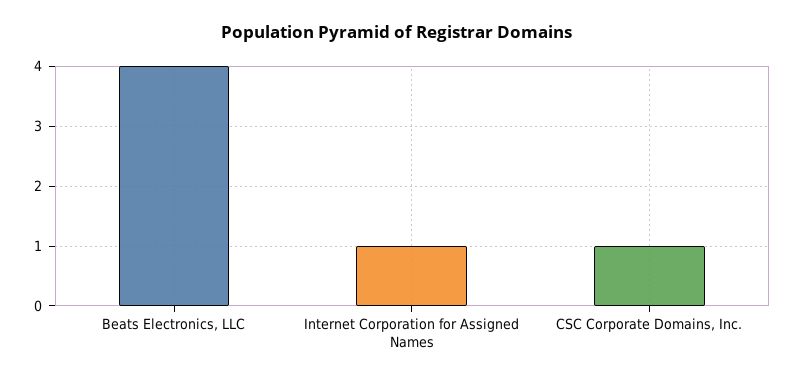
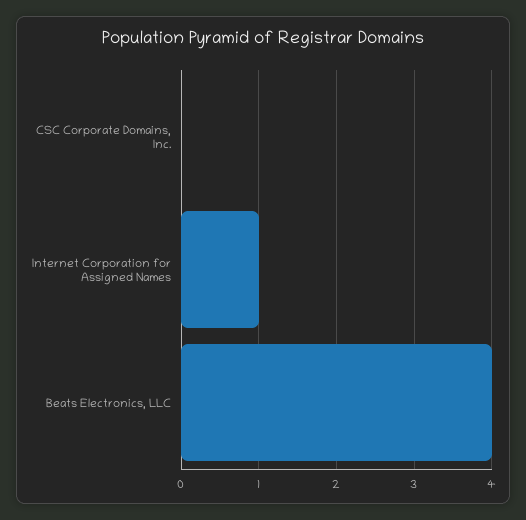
  {
    "Beats Electronics, LLC": 4,
    "Internet Corporation for Assigned Names": 1,
-   "CSC Corporate Domains, Inc.": 1
+   "CSC Corporate Domains, Inc.": 0
  }

